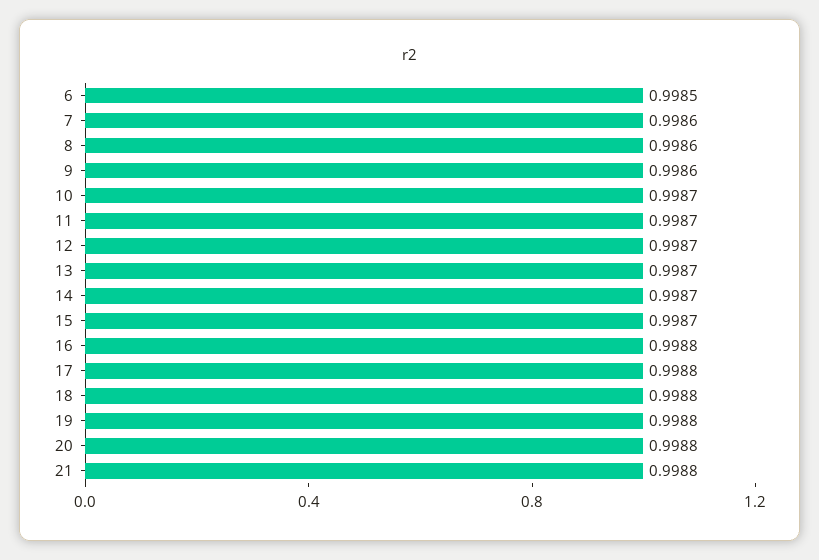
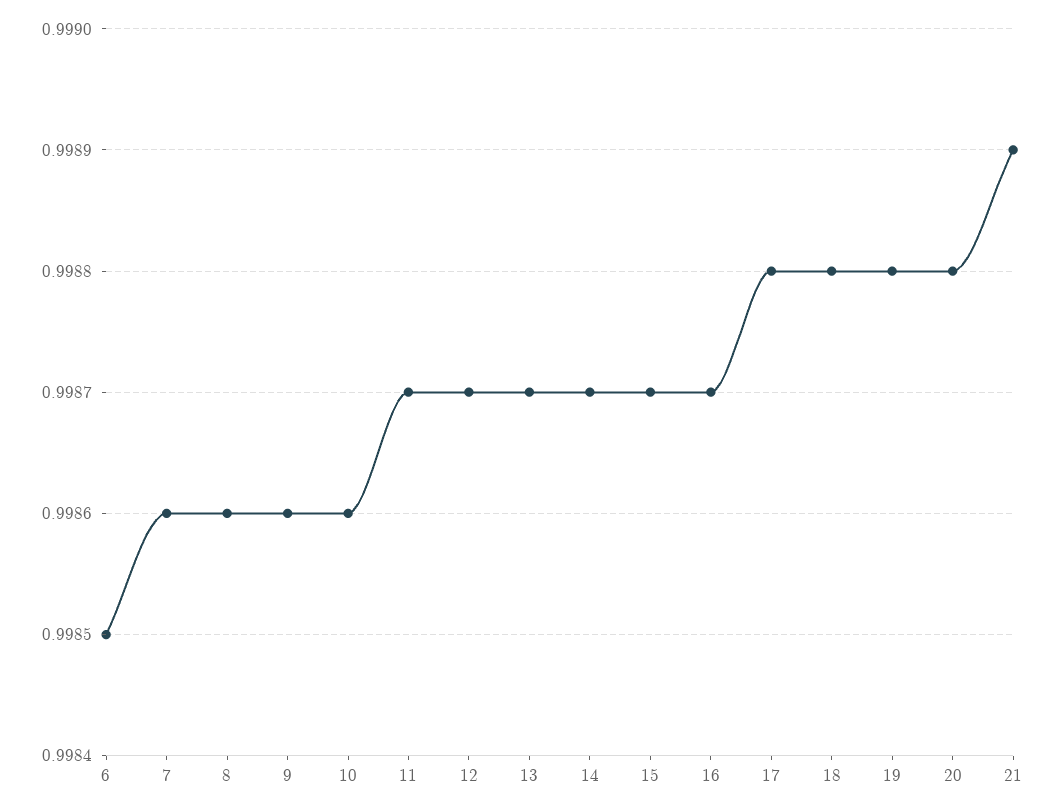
  {
    "6": 0.9985,
    "7": 0.9986,
    "8": 0.9986,
    "9": 0.9986,
-   "10": 0.9987,
+   "10": 0.9986,
    "11": 0.9987,
    "12": 0.9987,
    "13": 0.9987,
    "14": 0.9987,
    "15": 0.9987,
-   "16": 0.9988,
+   "16": 0.9987,
    "17": 0.9988,
    "18": 0.9988,
    "19": 0.9988,
    "20": 0.9988,
-   "21": 0.9988
+   "21": 0.9989
  }

